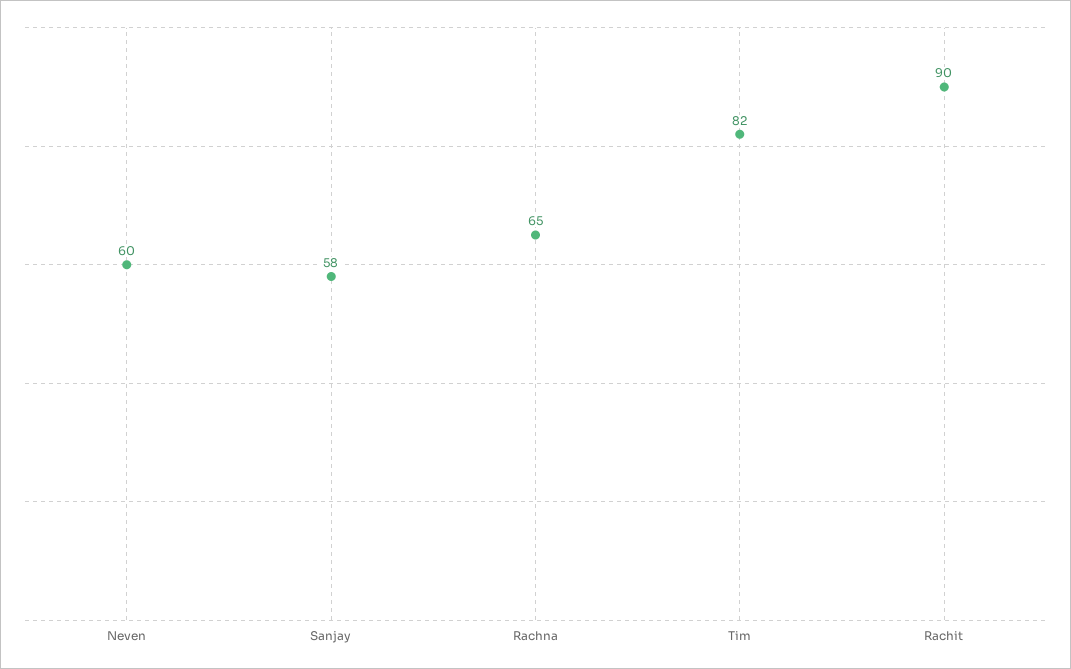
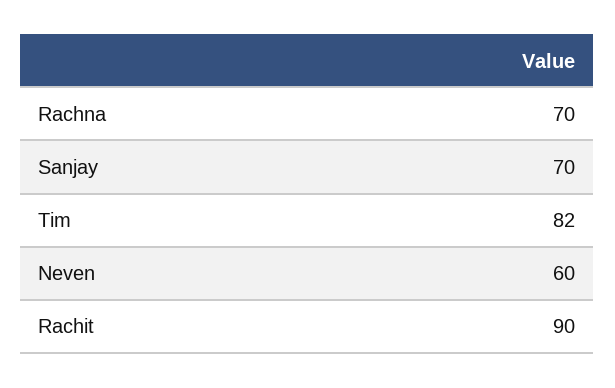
  {
    "Neven": 60,
-   "Sanjay": 58,
+   "Sanjay": 70,
-   "Rachna": 65,
+   "Rachna": 70,
    "Tim": 82,
    "Rachit": 90
  }

